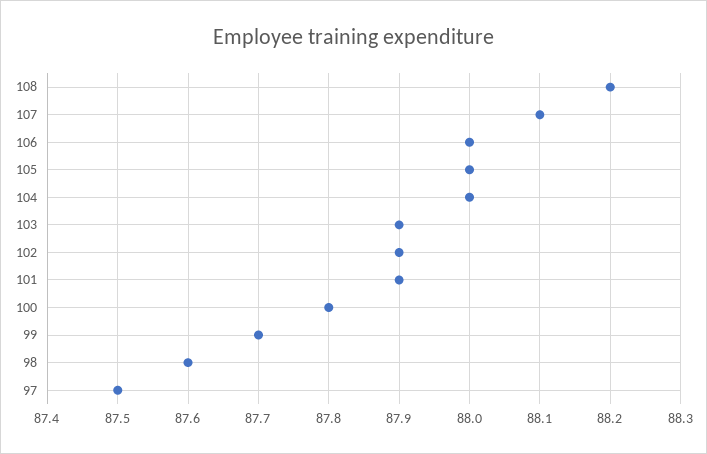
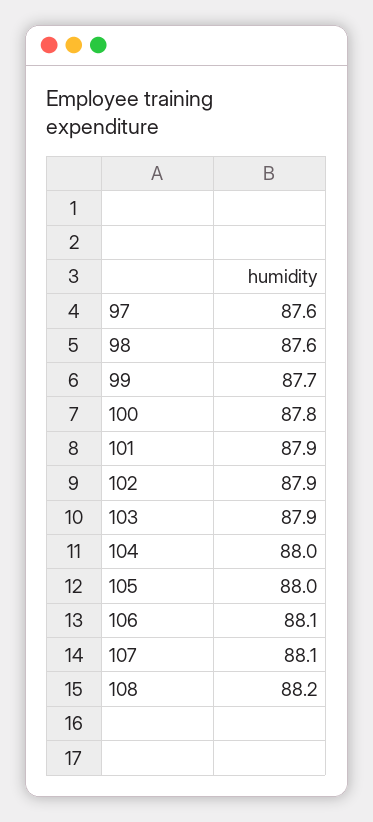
  {
    "108": 88.2,
    "107": 88.1,
-   "106": 88,
+   "106": 88.1,
    "105": 88,
    "104": 88,
    "103": 87.9,
    "102": 87.9,
    "101": 87.9,
    "100": 87.8,
    "99": 87.7,
    "98": 87.6,
-   "97": 87.5
+   "97": 87.6
  }

